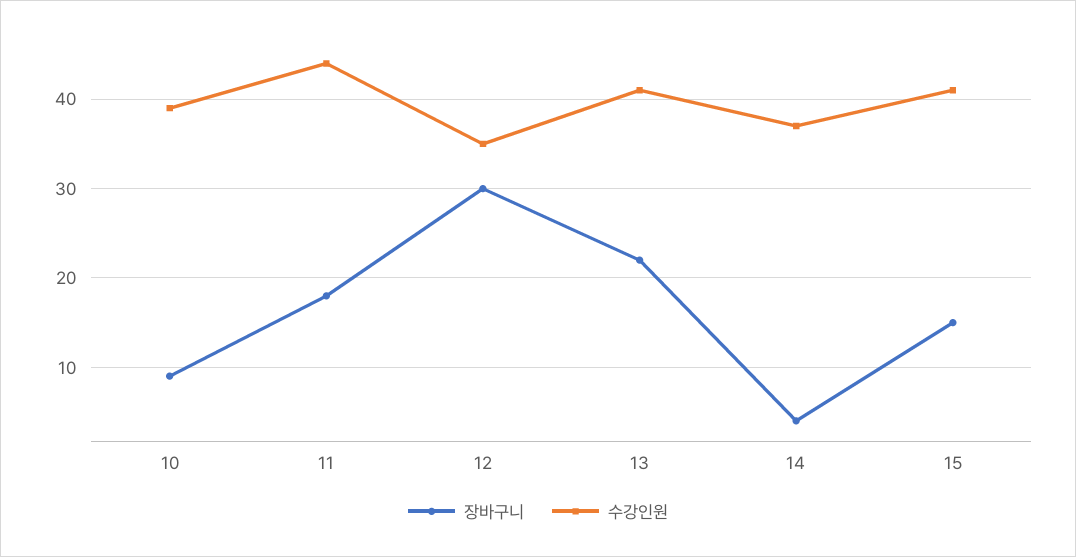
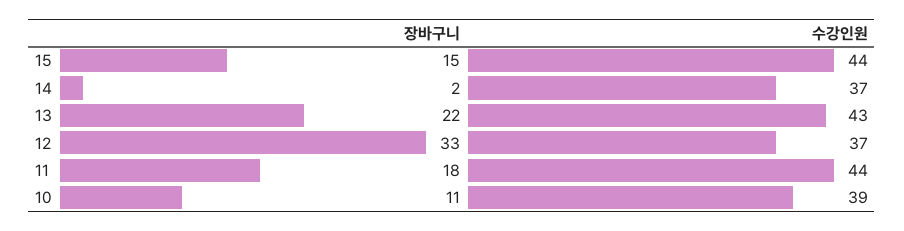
  {
    "장바구니": {
-     "10": 9,
+     "10": 11,
      "11": 18,
-     "12": 30,
+     "12": 33,
      "13": 22,
-     "14": 4,
+     "14": 2,
      "15": 15
    },
    "수강인원": {
      "10": 39,
      "11": 44,
-     "12": 35,
+     "12": 37,
-     "13": 41,
+     "13": 43,
      "14": 37,
-     "15": 41
+     "15": 44
    }
  }

